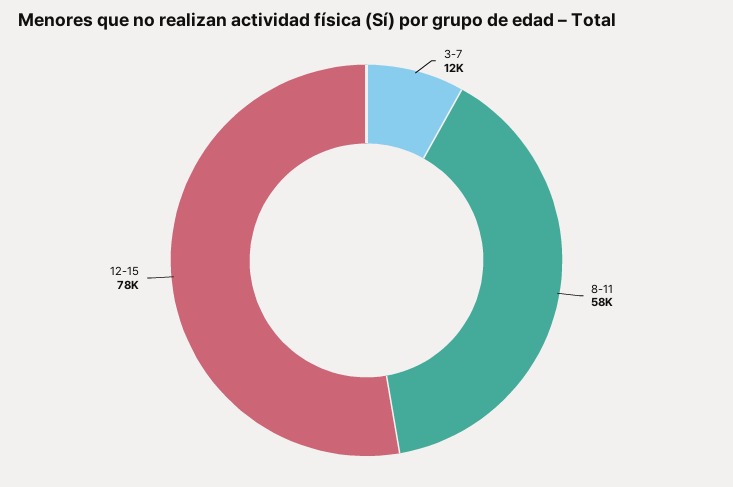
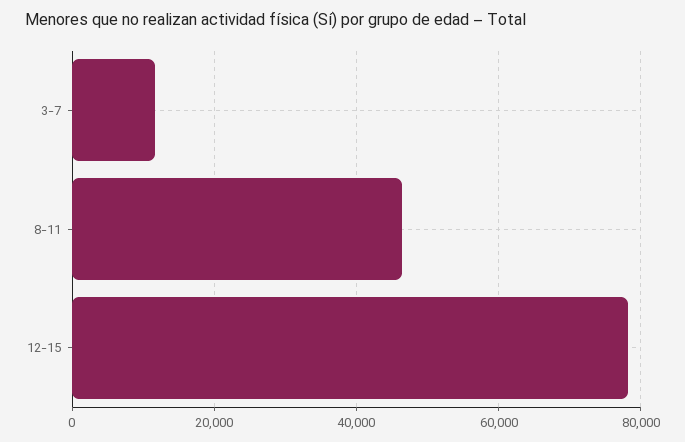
  {
    "3-7": 12000,
-   "8-11": 58000,
+   "8-11": 46000,
    "12-15": 78000
  }

